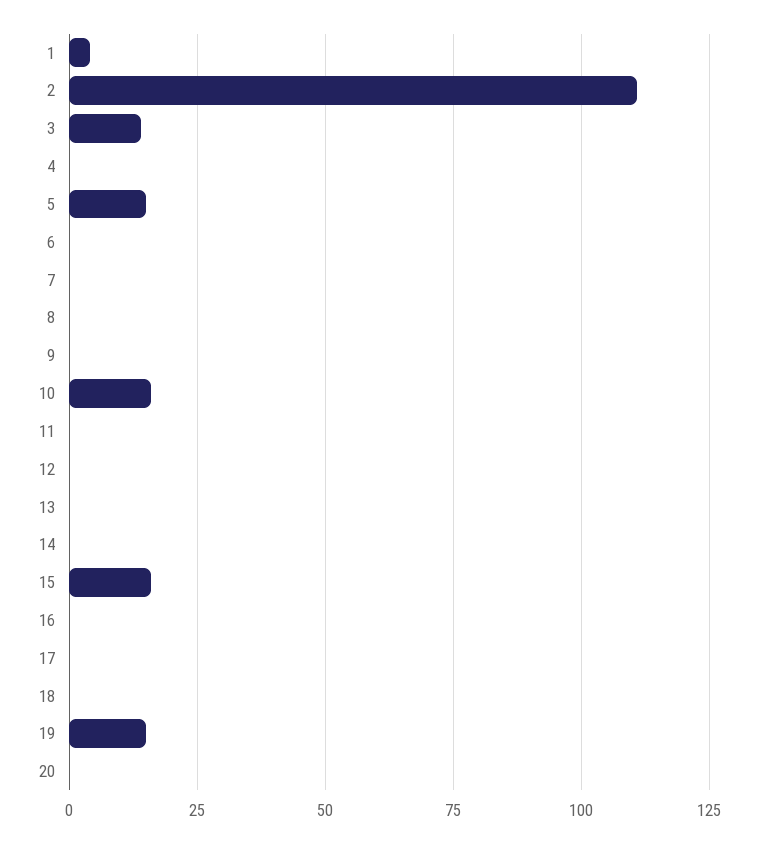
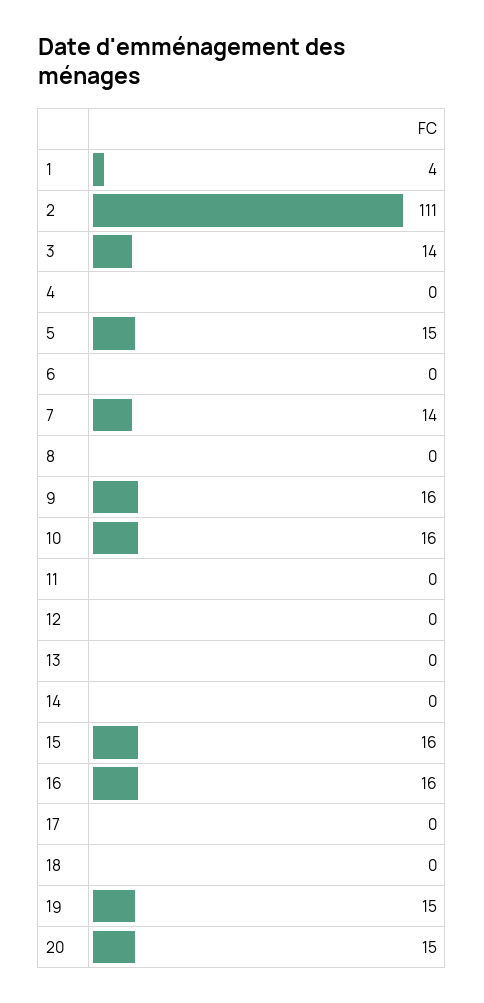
  {
    "1": 4,
    "2": 111,
    "3": 14,
    "4": 0,
    "5": 15,
    "6": 0,
-   "7": 0,
+   "7": 14,
    "8": 0,
-   "9": 0,
+   "9": 16,
    "10": 16,
    "11": 0,
    "12": 0,
    "13": 0,
    "14": 0,
    "15": 16,
-   "16": 0,
+   "16": 16,
    "17": 0,
    "18": 0,
    "19": 15,
-   "20": 0
+   "20": 15
  }

